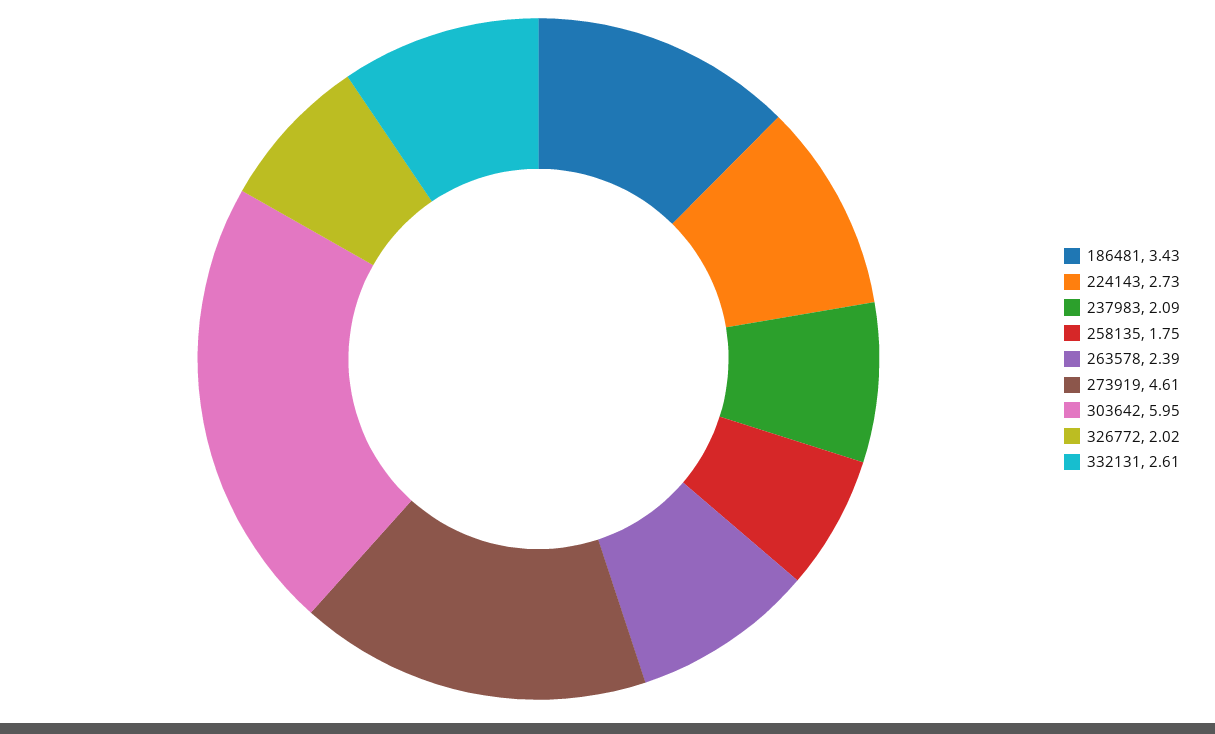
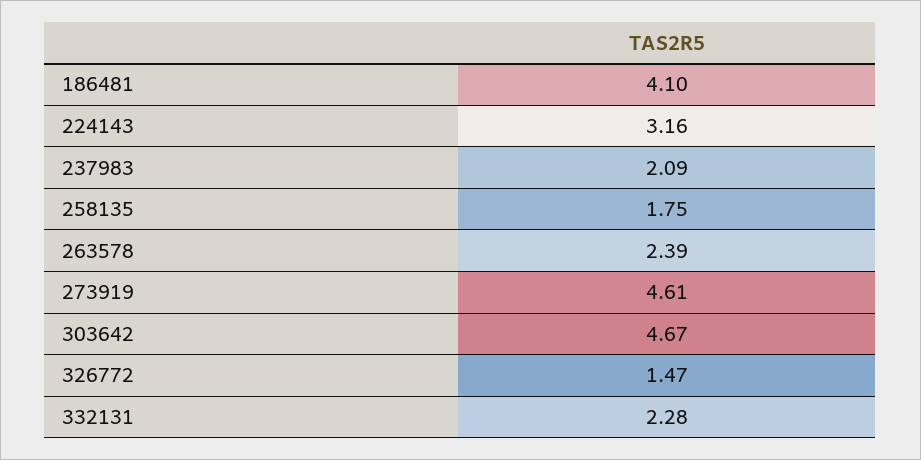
  {
-   "186481": 3.43,
+   "186481": 4.1,
-   "224143": 2.73,
+   "224143": 3.16,
    "237983": 2.09,
    "258135": 1.75,
    "263578": 2.39,
    "273919": 4.61,
-   "303642": 5.95,
+   "303642": 4.67,
-   "326772": 2.02,
+   "326772": 1.47,
-   "332131": 2.61
+   "332131": 2.28
  }

